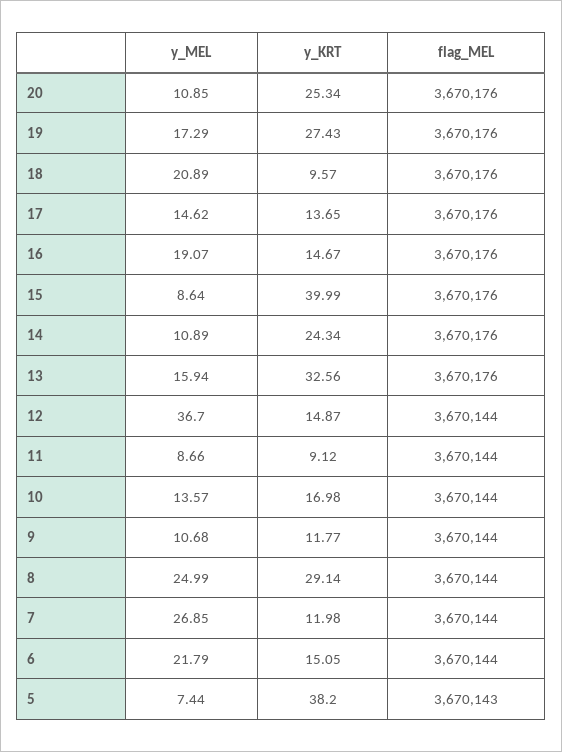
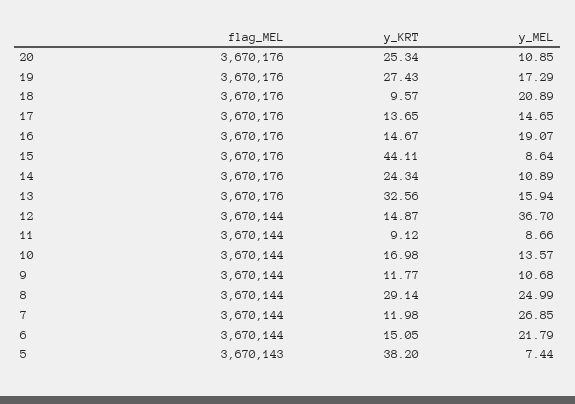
  {
    "y_MEL": {
      "20": 10.85,
      "19": 17.29,
      "18": 20.89,
-     "17": 14.62,
+     "17": 14.65,
      "16": 19.07,
      "15": 8.64,
      "14": 10.89,
      "13": 15.94,
      "12": 36.7,
      "11": 8.66,
      "10": 13.57,
      "9": 10.68,
      "8": 24.99,
      "7": 26.85,
      "6": 21.79,
      "5": 7.44
    },
    "y_KRT": {
      "20": 25.34,
      "19": 27.43,
      "18": 9.57,
      "17": 13.65,
      "16": 14.67,
-     "15": 39.99,
+     "15": 44.11,
      "14": 24.34,
      "13": 32.56,
      "12": 14.87,
      "11": 9.12,
      "10": 16.98,
      "9": 11.77,
      "8": 29.14,
      "7": 11.98,
      "6": 15.05,
      "5": 38.2
    },
    "flag_MEL": {
      "20": 3670176,
      "19": 3670176,
      "18": 3670176,
      "17": 3670176,
      "16": 3670176,
      "15": 3670176,
      "14": 3670176,
      "13": 3670176,
      "12": 3670144,
      "11": 3670144,
      "10": 3670144,
      "9": 3670144,
      "8": 3670144,
      "7": 3670144,
      "6": 3670144,
      "5": 3670143
    }
  }

